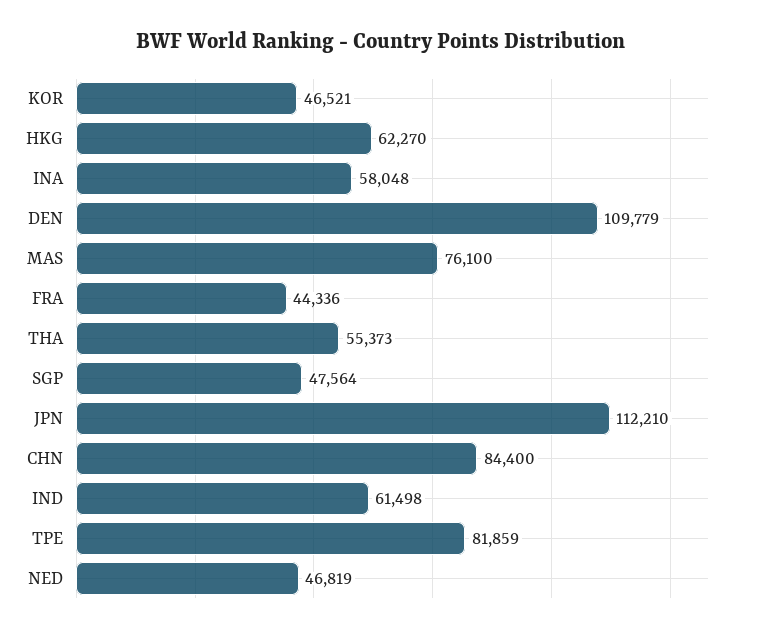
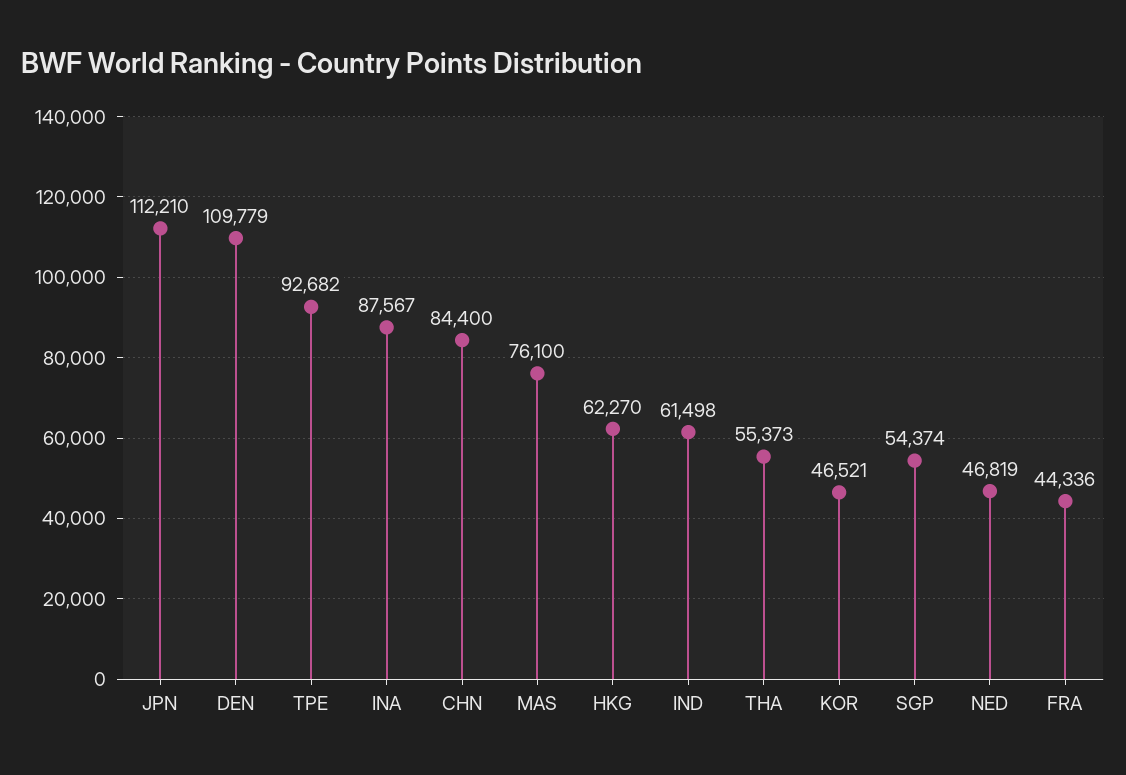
  {
    "KOR": 46521,
    "HKG": 62270,
-   "INA": 58048,
+   "INA": 87567,
    "DEN": 109779,
    "MAS": 76100,
    "FRA": 44336,
    "THA": 55373,
-   "SGP": 47564,
+   "SGP": 54374,
    "JPN": 112210,
    "CHN": 84400,
    "IND": 61498,
-   "TPE": 81859,
+   "TPE": 92682,
    "NED": 46819
  }

